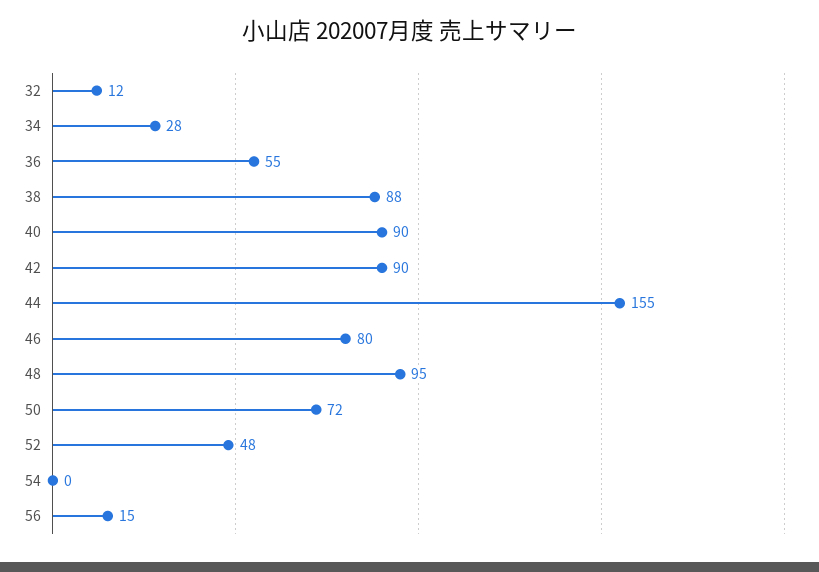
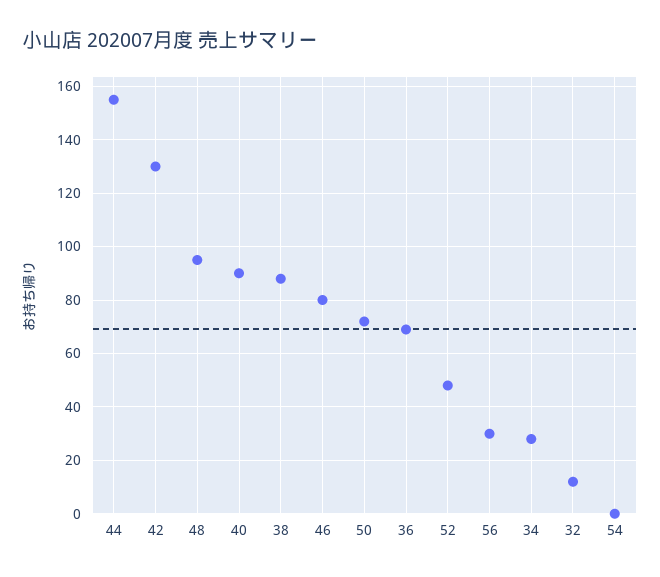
  {
    "32": 12,
    "34": 28,
-   "36": 55,
+   "36": 70,
    "38": 88,
    "40": 90,
-   "42": 90,
+   "42": 130,
    "44": 155,
    "46": 80,
    "48": 95,
    "50": 72,
    "52": 48,
    "54": 0,
-   "56": 15
+   "56": 30
  }

